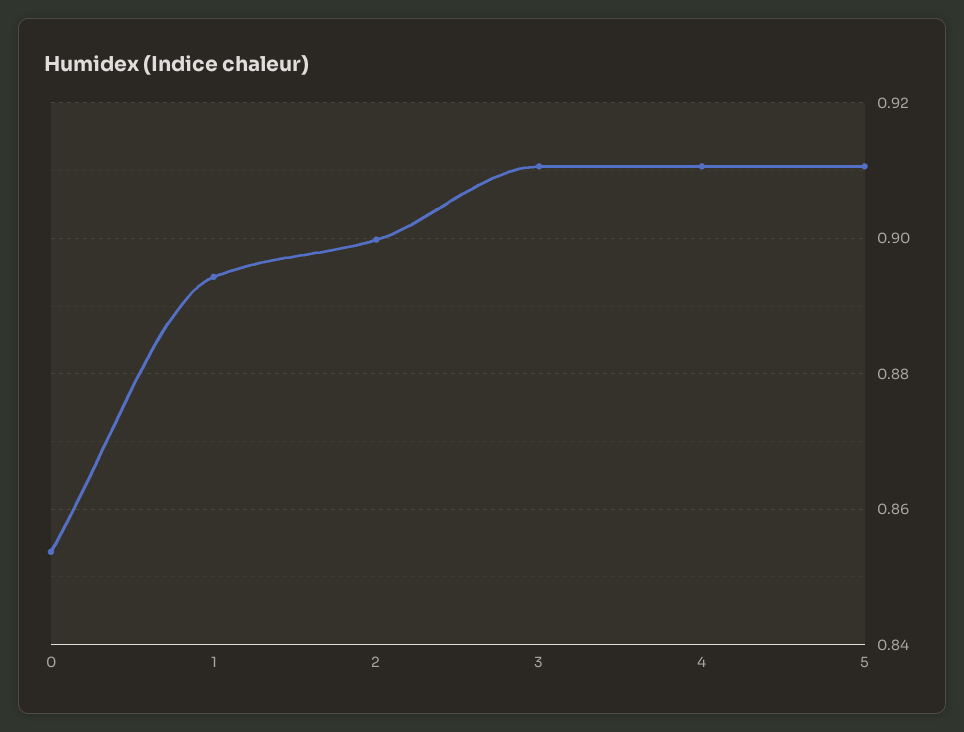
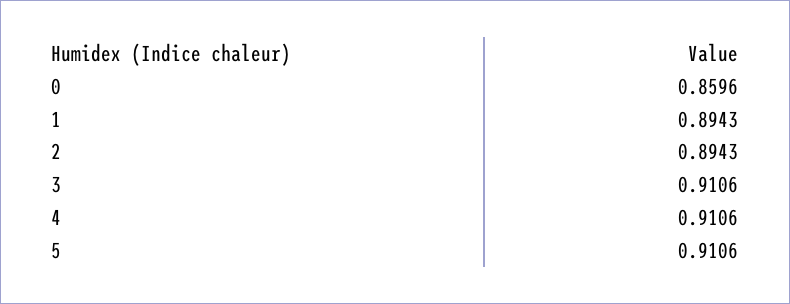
  {
-   "0": 0.854,
+   "0": 0.8596,
    "1": 0.8943,
-   "2": 0.9,
+   "2": 0.8943,
    "3": 0.9106,
    "4": 0.9106,
    "5": 0.9106
  }

